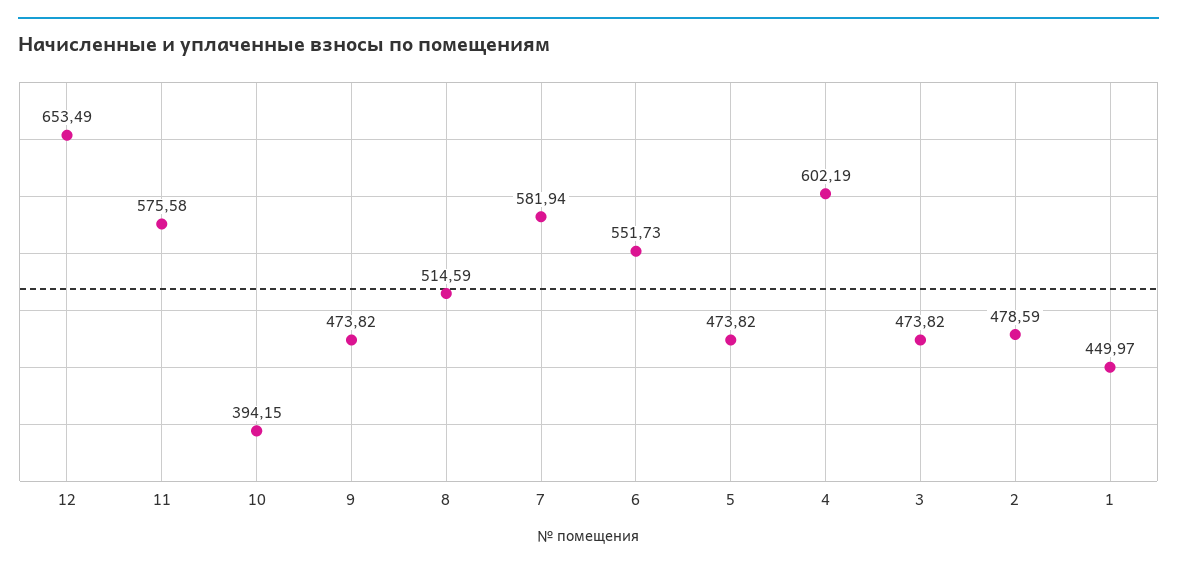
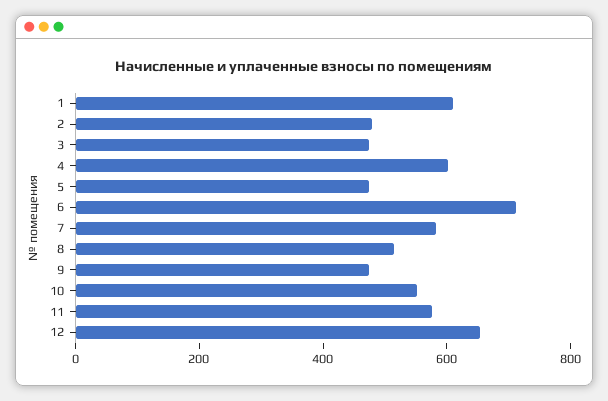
  {
    "12": 653.49,
    "11": 575.58,
-   "10": 394.15,
+   "10": 550,
    "9": 473.82,
    "8": 514.59,
    "7": 581.94,
-   "6": 551.73,
+   "6": 700,
    "5": 473.82,
    "4": 602.19,
    "3": 473.82,
    "2": 478.59,
-   "1": 449.97
+   "1": 600
  }

